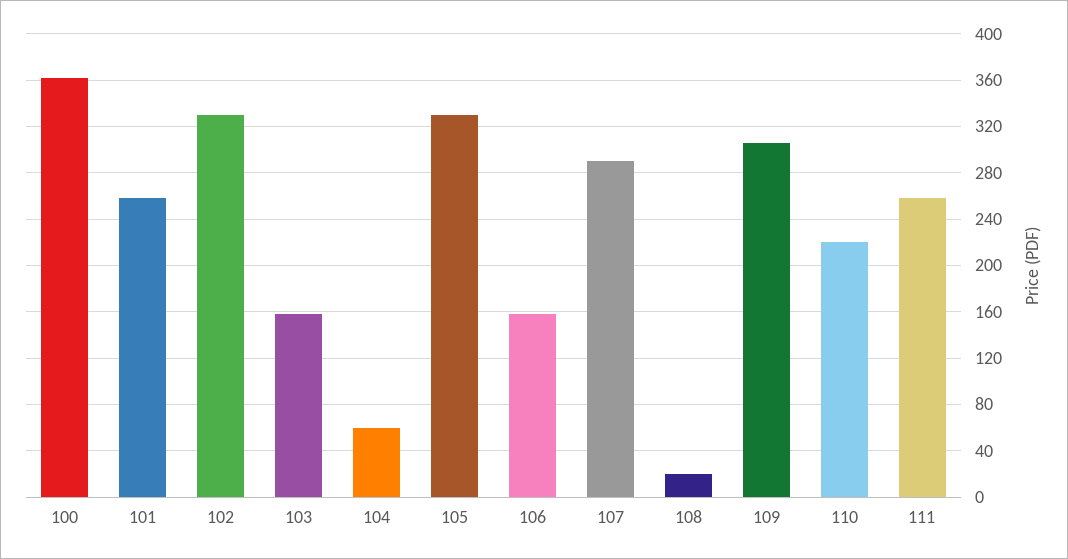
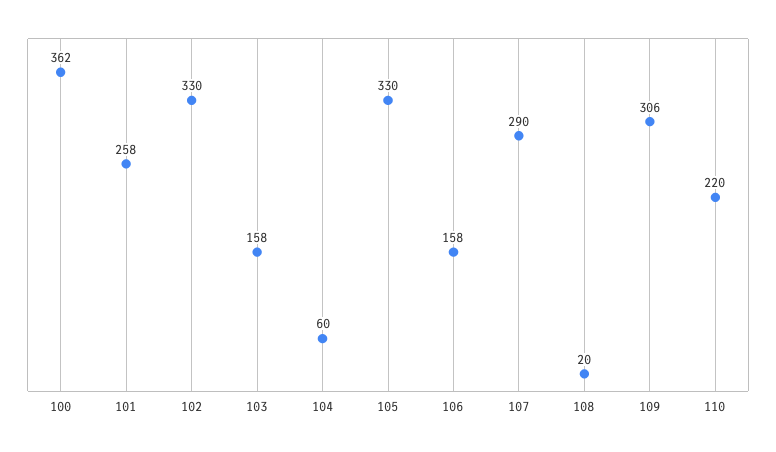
  {
    "100": 362,
    "101": 258,
    "102": 330,
    "103": 158,
    "104": 60,
    "105": 330,
    "106": 158,
    "107": 290,
    "108": 20,
    "109": 306,
-   "110": 220,
+   "110": 220
-   "111": 260
  }

